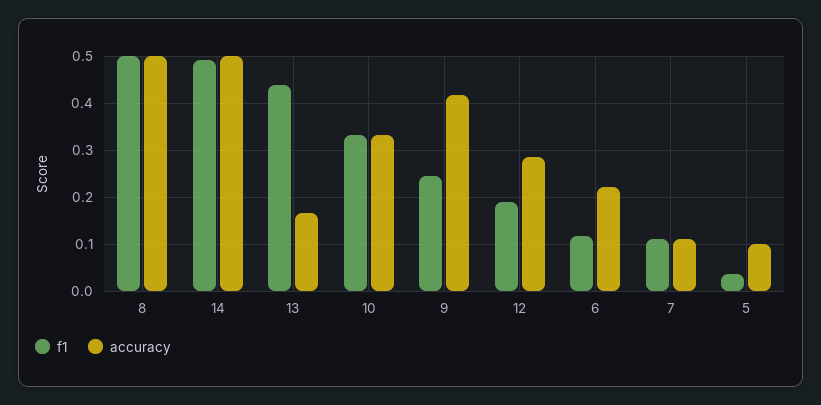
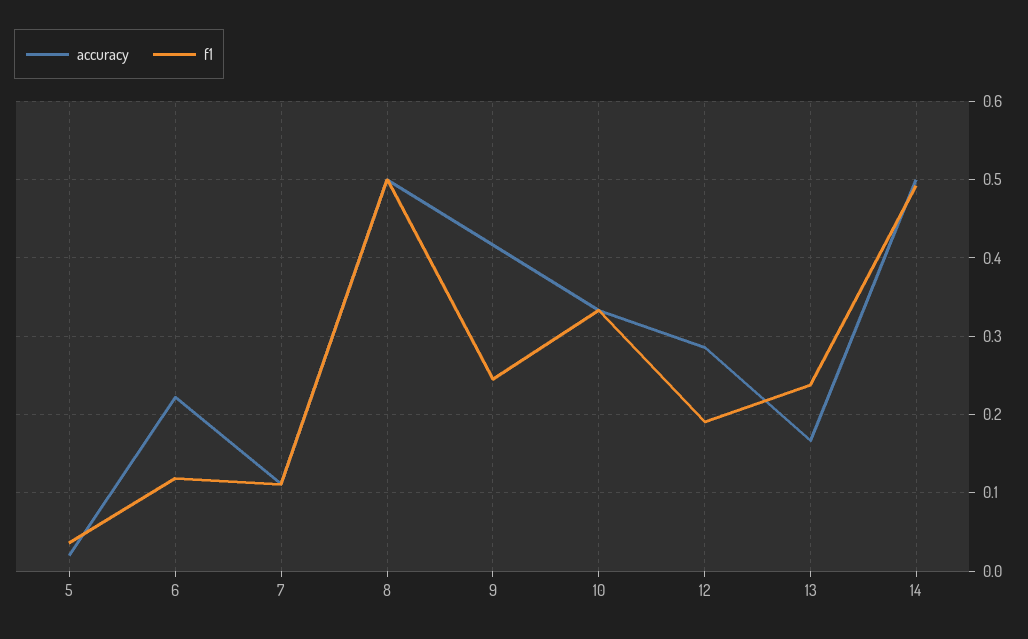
  {
    "f1": {
      "8": 0.5,
      "14": 0.49,
-     "13": 0.44,
+     "13": 0.24,
      "10": 0.33,
      "9": 0.25,
      "12": 0.19,
      "6": 0.12,
      "7": 0.11,
      "5": 0.04
    },
    "accuracy": {
      "8": 0.5,
      "14": 0.5,
      "13": 0.17,
      "10": 0.33,
      "9": 0.42,
      "12": 0.29,
      "6": 0.22,
      "7": 0.11,
-     "5": 0.1
+     "5": 0.02
    }
  }

